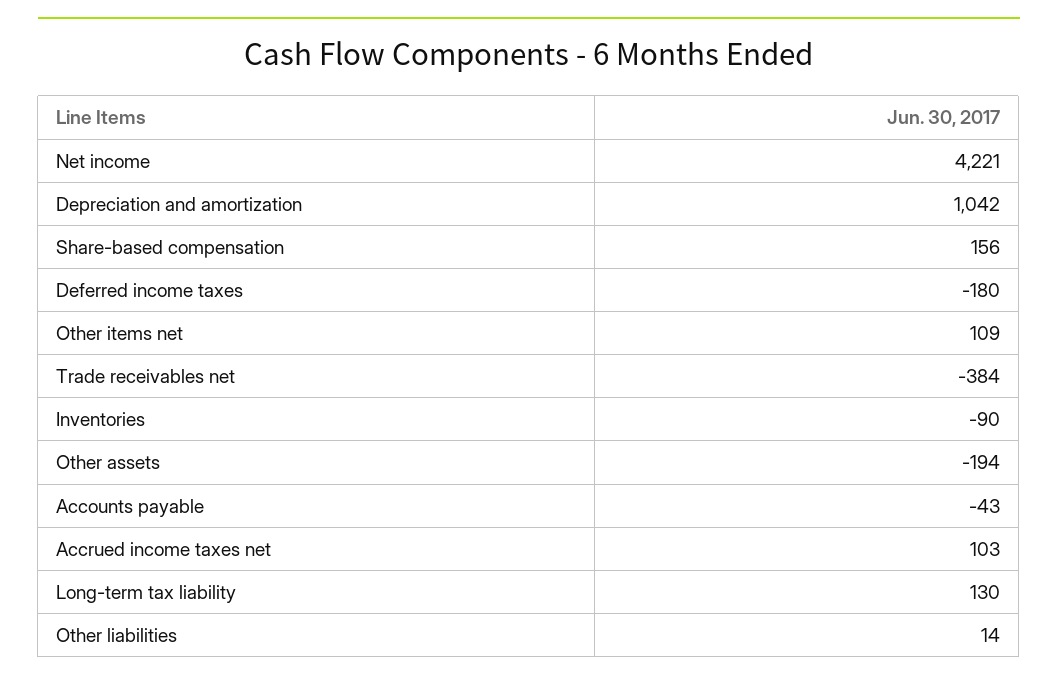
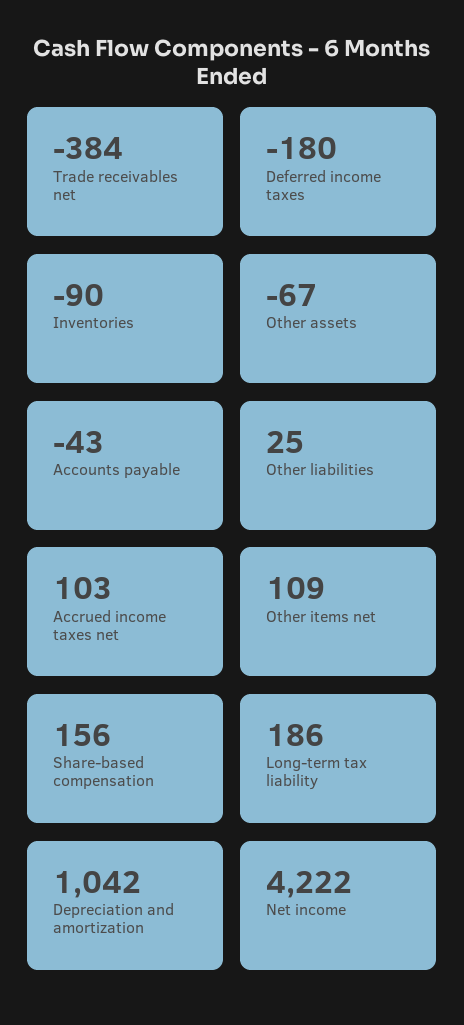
  {
-   "Net income": 4221,
+   "Net income": 4222,
    "Depreciation and amortization": 1042,
    "Share-based compensation": 156,
    "Deferred income taxes": -180,
    "Other items net": 109,
    "Trade receivables net": -384,
    "Inventories": -90,
-   "Other assets": -194,
+   "Other assets": -67,
    "Accounts payable": -43,
    "Accrued income taxes net": 103,
-   "Long-term tax liability": 130,
+   "Long-term tax liability": 186,
-   "Other liabilities": 14
+   "Other liabilities": 25
  }

